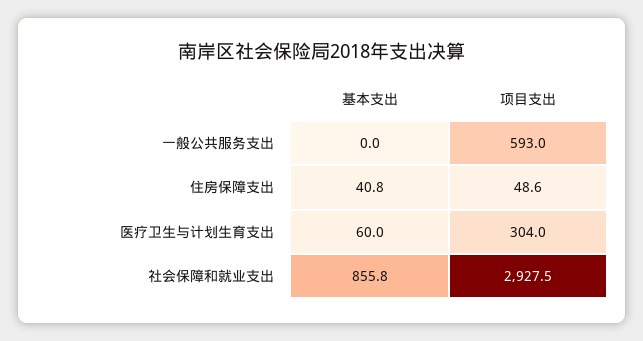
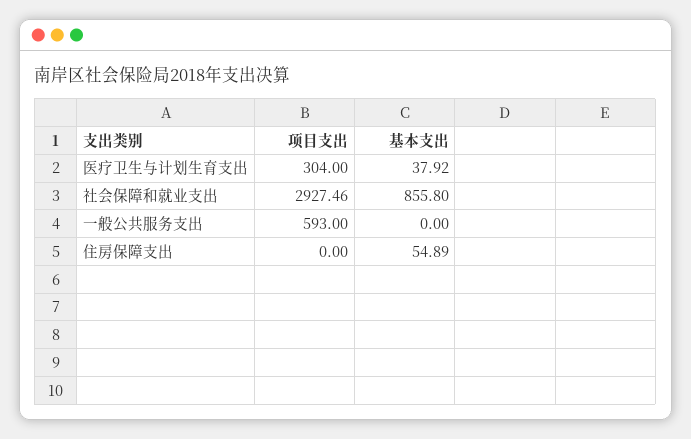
  {
    "基本支出": {
      "一般公共服务支出": 0,
-     "住房保障支出": 40.8,
+     "住房保障支出": 54.89,
-     "医疗卫生与计划生育支出": 60,
+     "医疗卫生与计划生育支出": 37.92,
      "社会保障和就业支出": 855.8
    },
    "项目支出": {
      "一般公共服务支出": 593,
-     "住房保障支出": 48.6,
+     "住房保障支出": 0,
      "医疗卫生与计划生育支出": 304,
      "社会保障和就业支出": 2927.46
    }
  }

